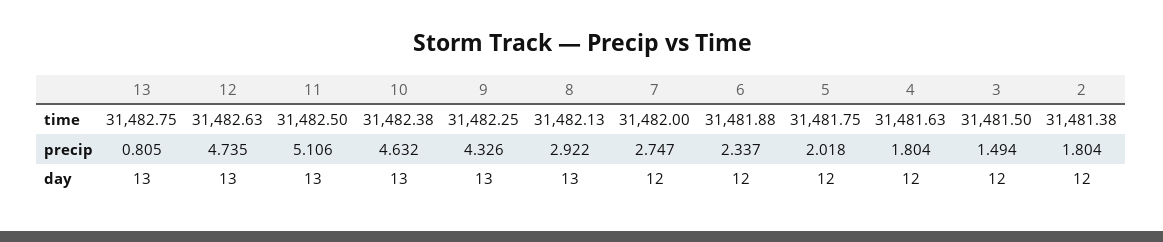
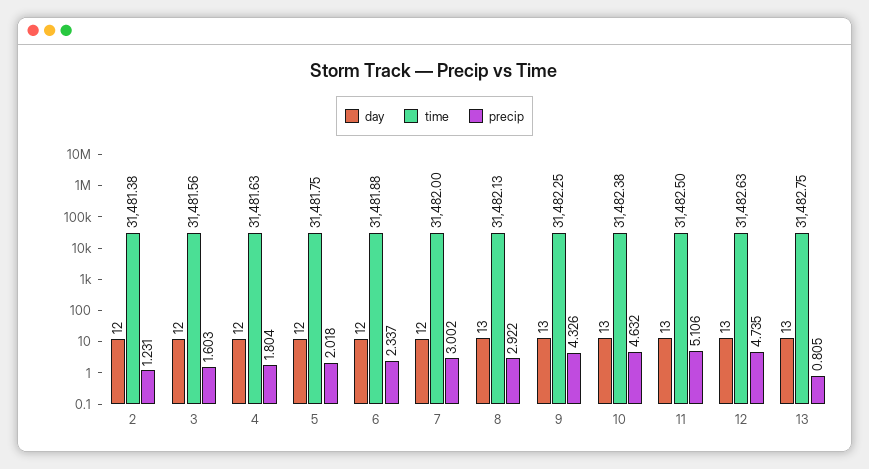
  {
    "time": {
      "13": 31482.75,
      "12": 31482.63,
      "11": 31482.5,
      "10": 31482.38,
      "9": 31482.25,
      "8": 31482.13,
      "7": 31482,
      "6": 31481.88,
      "5": 31481.75,
      "4": 31481.63,
-     "3": 31481.5,
+     "3": 31481.56,
      "2": 31481.38
    },
    "precip": {
      "13": 0.805,
      "12": 4.735,
      "11": 5.106,
      "10": 4.632,
      "9": 4.326,
      "8": 2.922,
-     "7": 2.747,
+     "7": 3.002,
      "6": 2.337,
      "5": 2.018,
      "4": 1.804,
-     "3": 1.494,
+     "3": 1.603,
-     "2": 1.804
+     "2": 1.231
    },
    "day": {
      "13": 13,
      "12": 13,
      "11": 13,
      "10": 13,
      "9": 13,
      "8": 13,
      "7": 12,
      "6": 12,
      "5": 12,
      "4": 12,
      "3": 12,
      "2": 12
    }
  }

